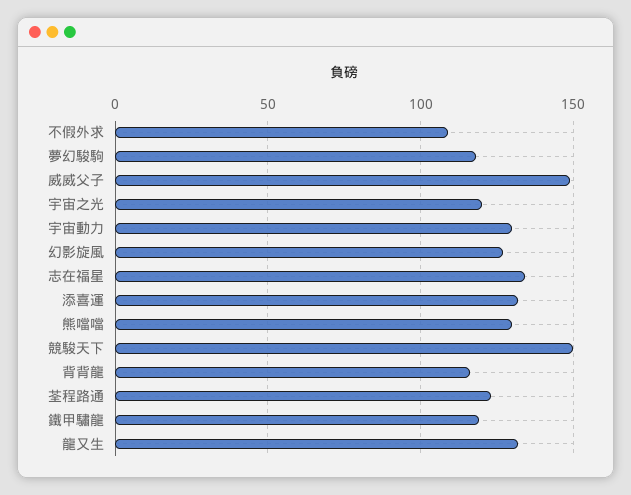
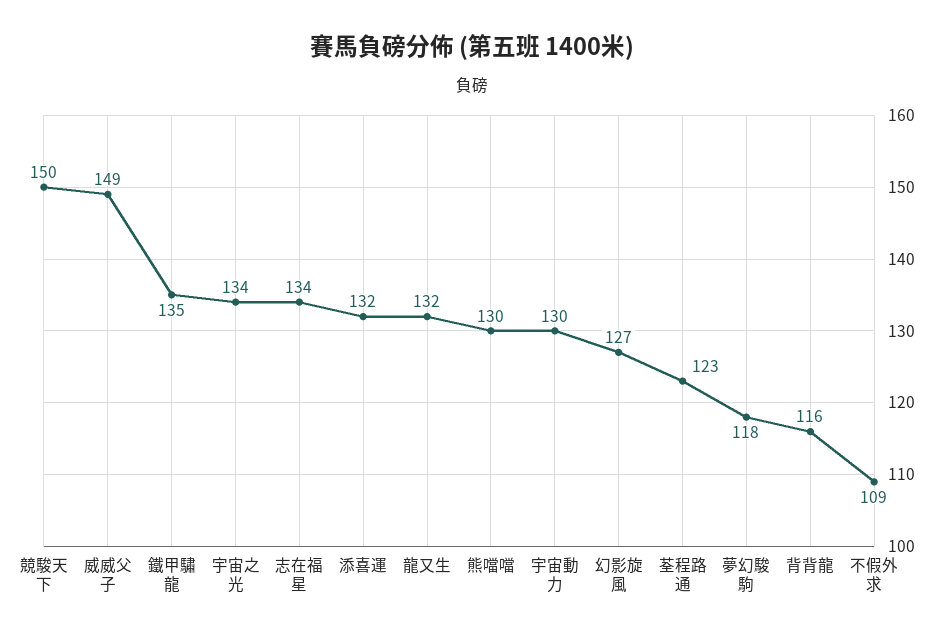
  {
    "不假外求": 109,
    "夢幻駿駒": 118,
    "威威父子": 149,
-   "宇宙之光": 120,
+   "宇宙之光": 134,
    "宇宙動力": 130,
    "幻影旋風": 127,
    "志在福星": 134,
    "添喜運": 132,
    "熊噹噹": 130,
    "競駿天下": 150,
    "背背龍": 116,
    "荃程路通": 123,
-   "鐵甲驌龍": 120,
+   "鐵甲驌龍": 135,
    "龍又生": 132
  }

